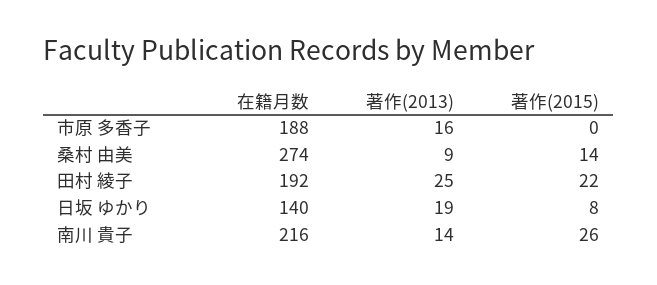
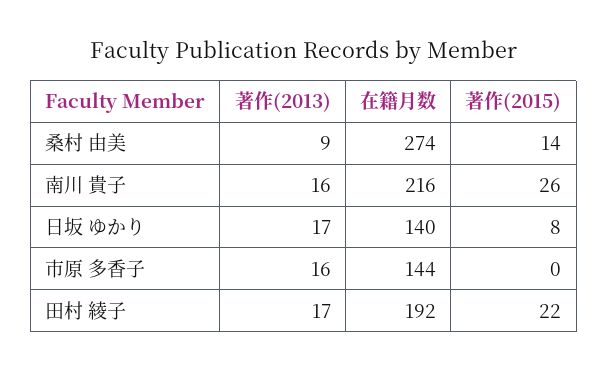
  {
    "在籍月数": {
-     "市原 多香子": 188,
+     "市原 多香子": 144,
      "桑村 由美": 274,
      "田村 綾子": 192,
      "日坂 ゆかり": 140,
      "南川 貴子": 216
    },
    "著作(2013)": {
      "市原 多香子": 16,
      "桑村 由美": 9,
-     "田村 綾子": 25,
+     "田村 綾子": 17,
-     "日坂 ゆかり": 19,
+     "日坂 ゆかり": 17,
-     "南川 貴子": 14
+     "南川 貴子": 16
    },
    "著作(2015)": {
      "市原 多香子": 0,
      "桑村 由美": 14,
      "田村 綾子": 22,
      "日坂 ゆかり": 8,
      "南川 貴子": 26
    }
  }

